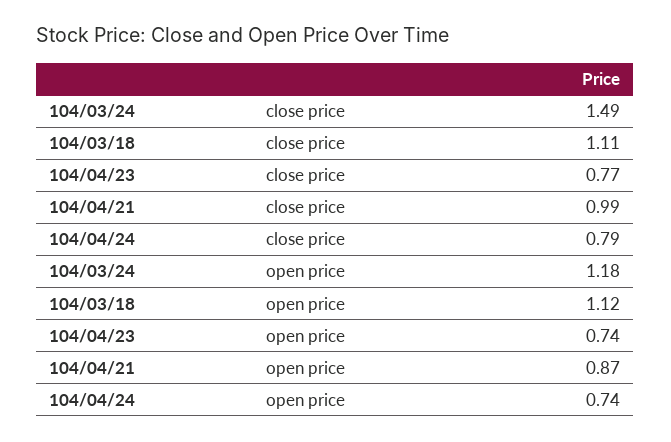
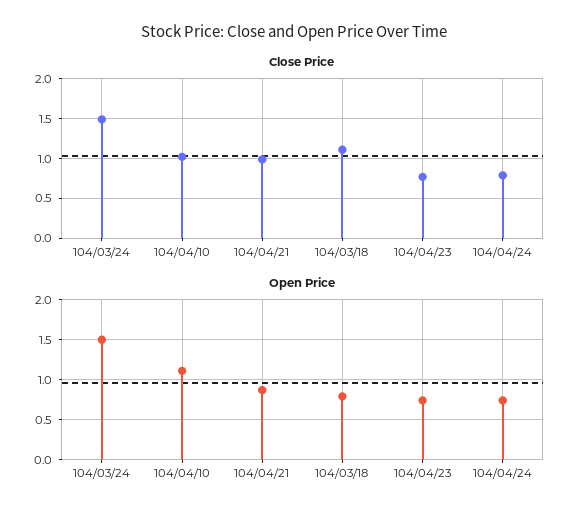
  {
    "close price": {
      "104/03/24": 1.49,
      "104/03/18": 1.11,
      "104/04/23": 0.77,
      "104/04/21": 0.99,
-     "104/04/24": 0.79
+     "104/04/24": 0.79,
+     "104/04/10": 1
    },
    "open price": {
-     "104/03/24": 1.18,
+     "104/03/24": 1.5,
-     "104/03/18": 1.12,
+     "104/03/18": 0.8,
      "104/04/23": 0.74,
      "104/04/21": 0.87,
-     "104/04/24": 0.74
+     "104/04/24": 0.74,
+     "104/04/10": 1.1
    }
  }

